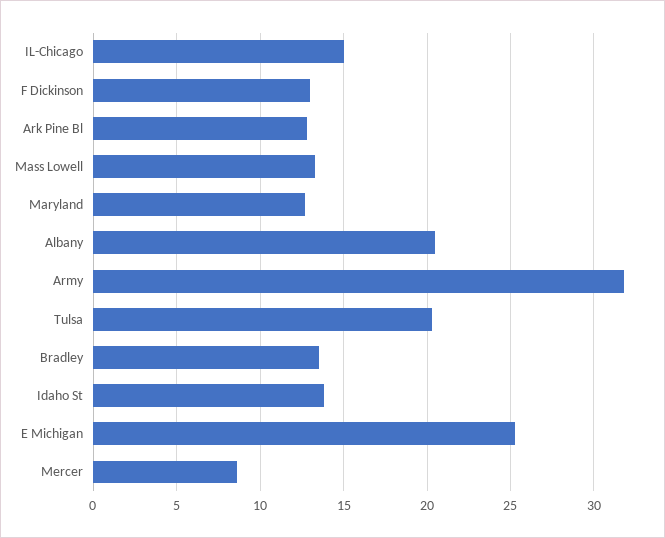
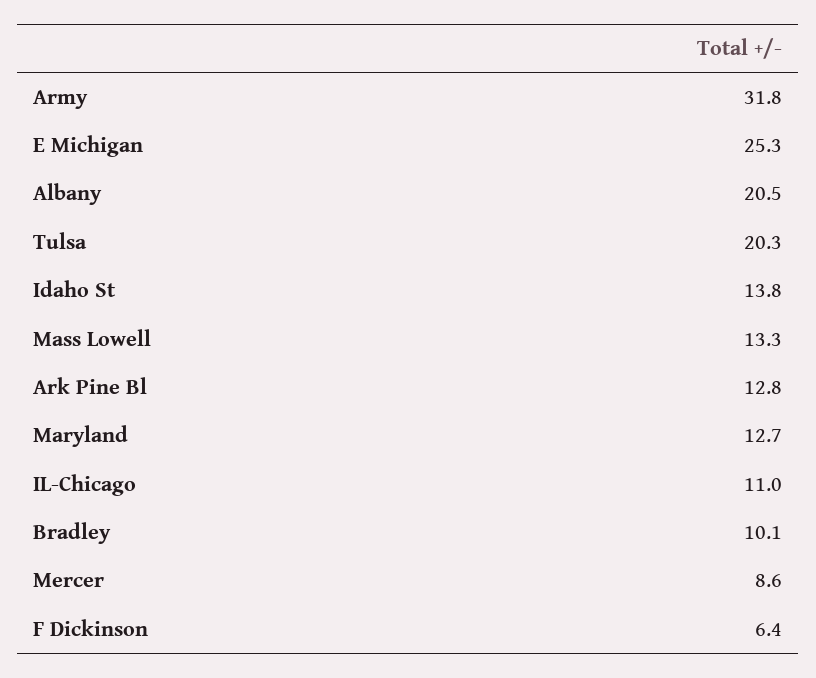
  {
-   "IL-Chicago": 15,
+   "IL-Chicago": 11,
-   "F Dickinson": 13,
+   "F Dickinson": 6.4,
    "Ark Pine Bl": 12.8,
    "Mass Lowell": 13.3,
    "Maryland": 12.7,
    "Albany": 20.5,
    "Army": 31.8,
    "Tulsa": 20.3,
-   "Bradley": 13.5,
+   "Bradley": 10.1,
    "Idaho St": 13.8,
    "E Michigan": 25.3,
    "Mercer": 8.6
  }

